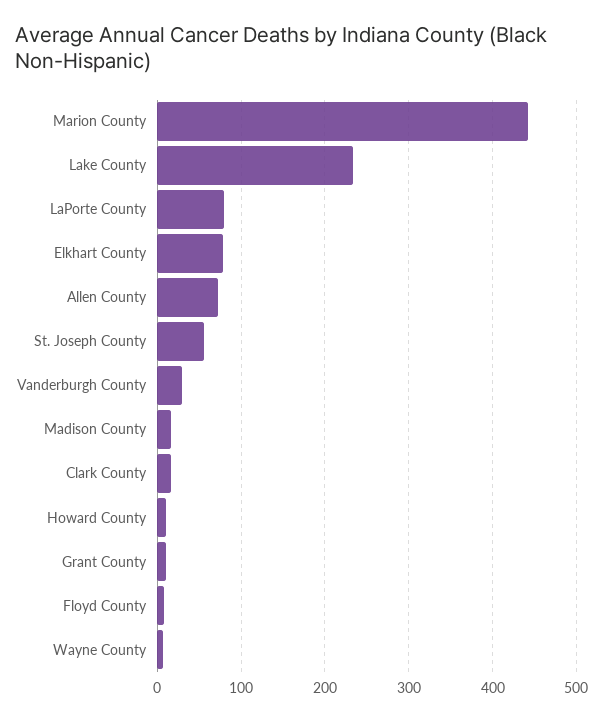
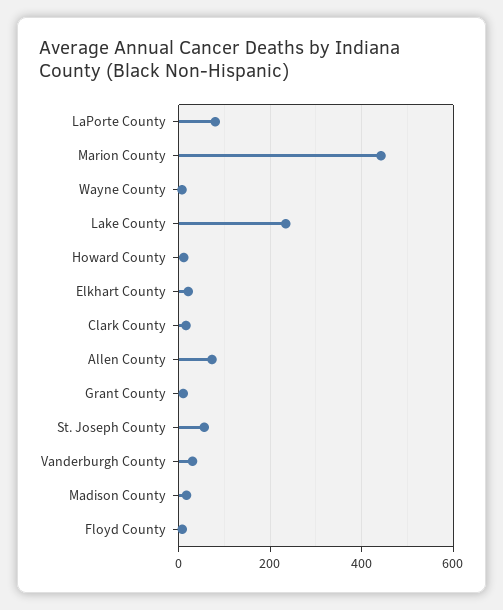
  {
    "Marion County": 440,
    "Lake County": 230,
    "LaPorte County": 80,
-   "Elkhart County": 80,
+   "Elkhart County": 20,
    "Allen County": 70,
    "St. Joseph County": 60,
    "Vanderburgh County": 30,
    "Madison County": 20,
    "Clark County": 20,
    "Howard County": 10,
    "Grant County": 10,
    "Floyd County": 10,
    "Wayne County": 10
  }

